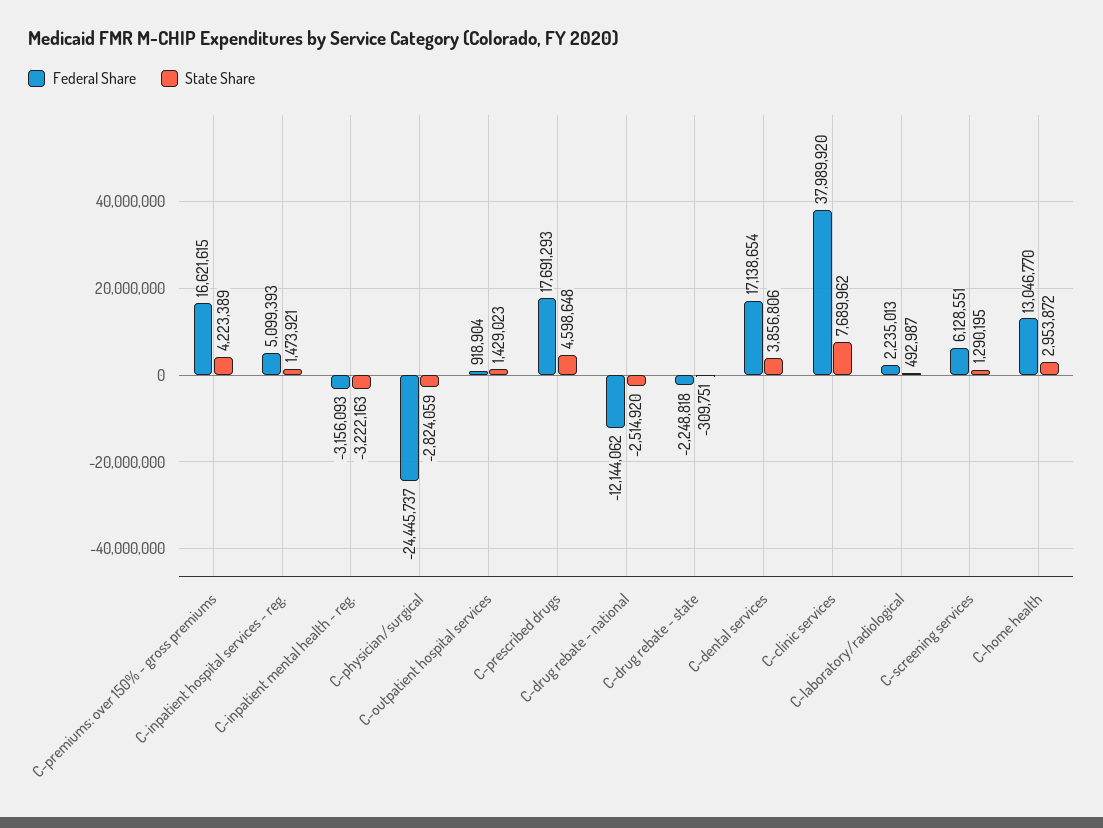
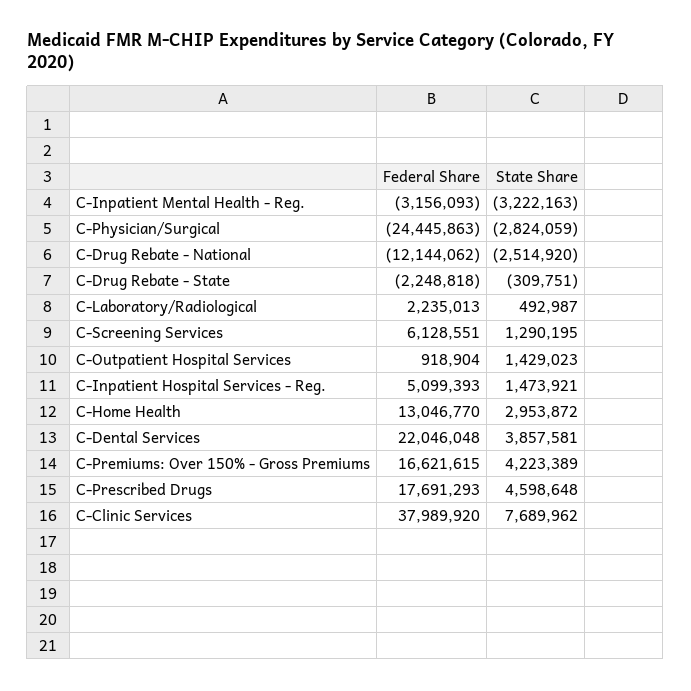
  {
    "Federal Share": {
      "C-premiums: over 150% - gross premiums": 16621615,
      "C-inpatient hospital services - reg.": 5099393,
      "C-inpatient mental health - reg.": -3156093,
-     "C-physician/surgical": -24445737,
+     "C-physician/surgical": -24445863,
      "C-outpatient hospital services": 918904,
      "C-prescribed drugs": 17691293,
      "C-drug rebate - national": -12144062,
      "C-drug rebate - state": -2248818,
-     "C-dental services": 17138654,
+     "C-dental services": 22046048,
      "C-clinic services": 37989920,
      "C-laboratory/radiological": 2235013,
      "C-screening services": 6128551,
      "C-home health": 13046770
    },
    "State Share": {
      "C-premiums: over 150% - gross premiums": 4223389,
      "C-inpatient hospital services - reg.": 1473921,
      "C-inpatient mental health - reg.": -3222163,
      "C-physician/surgical": -2824059,
      "C-outpatient hospital services": 1429023,
      "C-prescribed drugs": 4598648,
      "C-drug rebate - national": -2514920,
      "C-drug rebate - state": -309751,
-     "C-dental services": 3856806,
+     "C-dental services": 3857581,
      "C-clinic services": 7689962,
      "C-laboratory/radiological": 492987,
      "C-screening services": 1290195,
      "C-home health": 2953872
    }
  }

